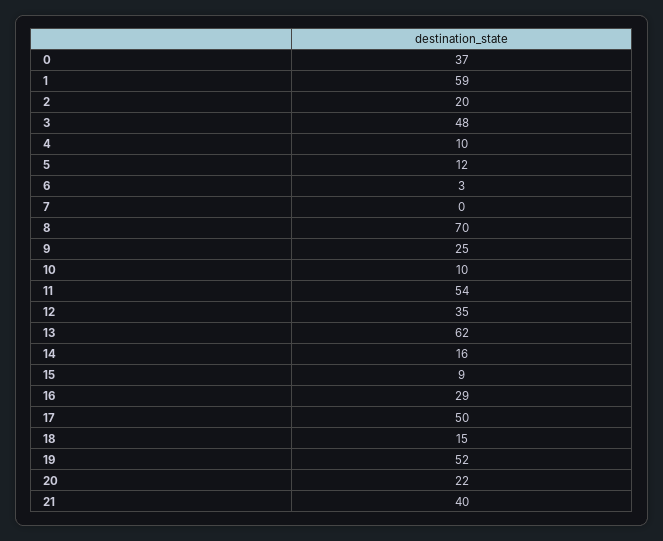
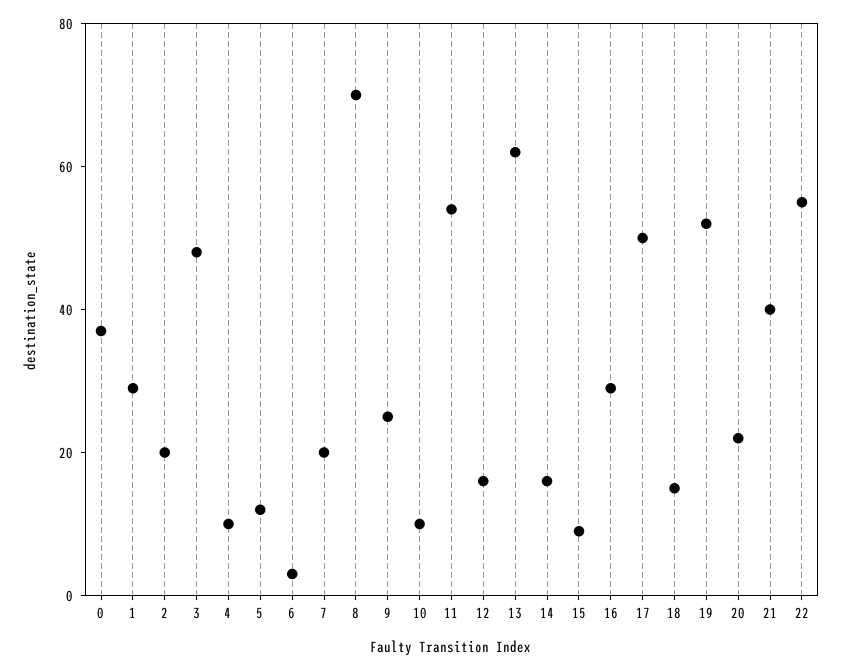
  {
    "0": 37,
-   "1": 59,
+   "1": 30,
    "2": 20,
    "3": 48,
    "4": 10,
    "5": 12,
    "6": 3,
-   "7": 0,
+   "7": 20,
    "8": 70,
    "9": 25,
    "10": 10,
    "11": 54,
-   "12": 35,
+   "12": 15,
    "13": 62,
    "14": 16,
    "15": 9,
    "16": 29,
    "17": 50,
    "18": 15,
    "19": 52,
    "20": 22,
-   "21": 40
+   "21": 40,
+   "22": 55
  }

